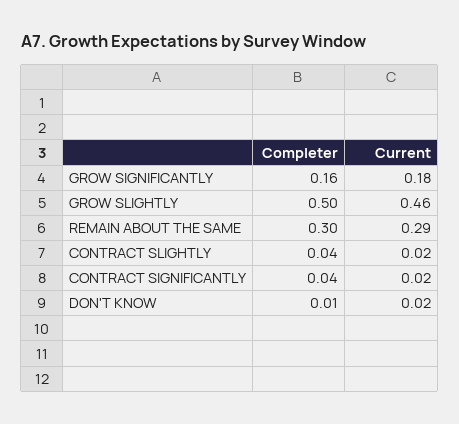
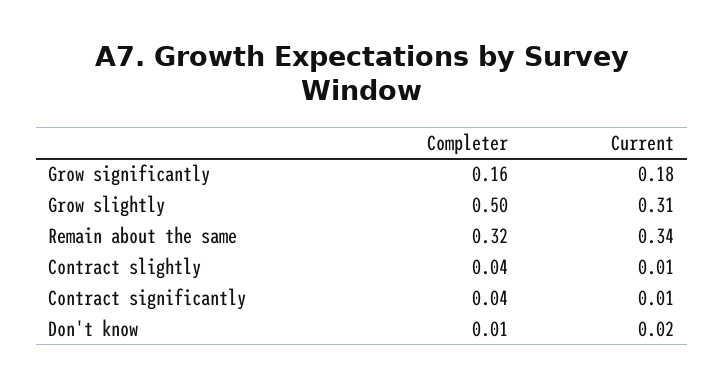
  {
    "Completer": {
      "GROW SIGNIFICANTLY": 0.16,
      "GROW SLIGHTLY": 0.5,
-     "REMAIN ABOUT THE SAME": 0.3,
+     "REMAIN ABOUT THE SAME": 0.32,
      "CONTRACT SLIGHTLY": 0.04,
      "CONTRACT SIGNIFICANTLY": 0.04,
      "DON'T KNOW": 0.01
    },
    "Current": {
      "GROW SIGNIFICANTLY": 0.18,
-     "GROW SLIGHTLY": 0.46,
+     "GROW SLIGHTLY": 0.31,
-     "REMAIN ABOUT THE SAME": 0.29,
+     "REMAIN ABOUT THE SAME": 0.34,
-     "CONTRACT SLIGHTLY": 0.02,
+     "CONTRACT SLIGHTLY": 0.01,
-     "CONTRACT SIGNIFICANTLY": 0.02,
+     "CONTRACT SIGNIFICANTLY": 0.01,
      "DON'T KNOW": 0.02
    }
  }

